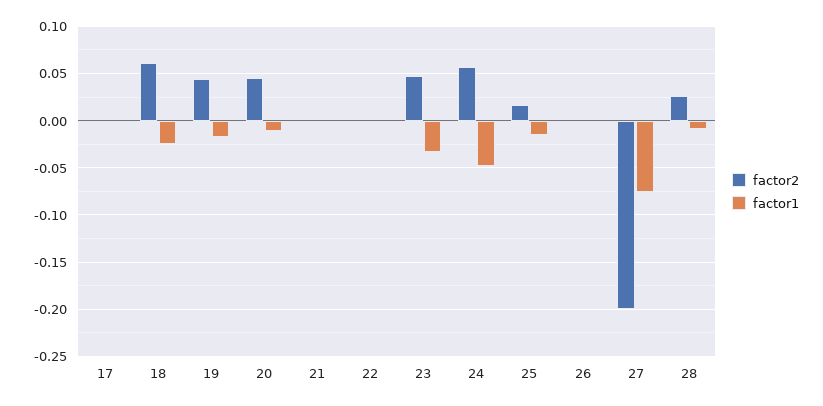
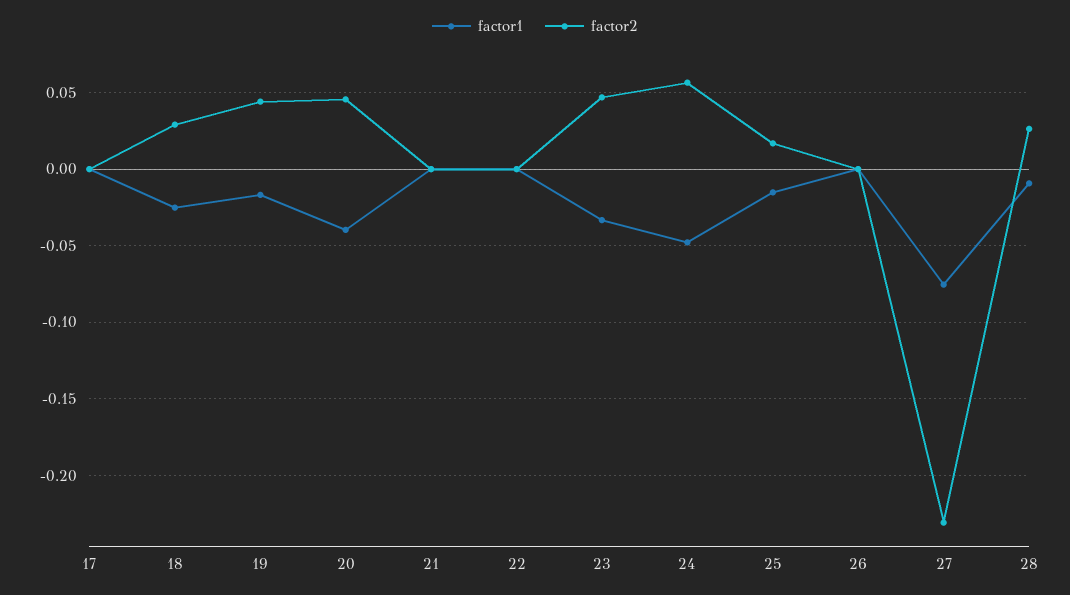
  {
    "factor2": {
      "17": 0,
-     "18": 0.06,
+     "18": 0.03,
      "19": 0.045,
      "20": 0.045,
      "21": 0,
      "22": 0,
      "23": 0.045,
      "24": 0.055,
      "25": 0.015,
      "26": 0,
-     "27": -0.2,
+     "27": -0.23,
      "28": 0.025
    },
    "factor1": {
      "17": 0,
      "18": -0.025,
      "19": -0.015,
-     "20": -0.01,
+     "20": -0.04,
      "21": 0,
      "22": 0,
      "23": -0.035,
      "24": -0.05,
      "25": -0.015,
      "26": 0,
      "27": -0.075,
      "28": -0.01
    }
  }

